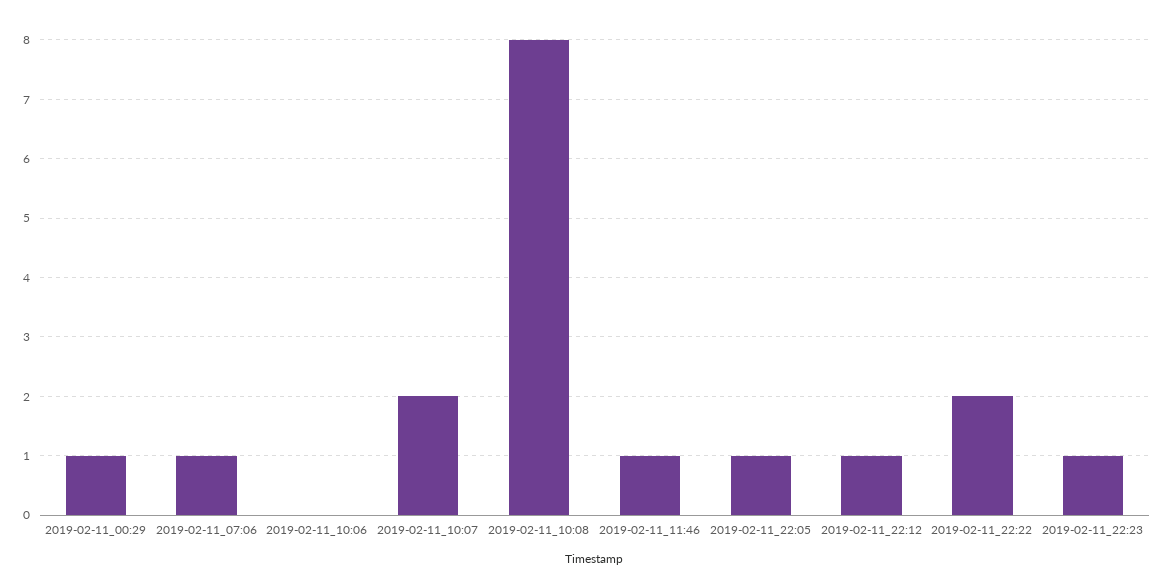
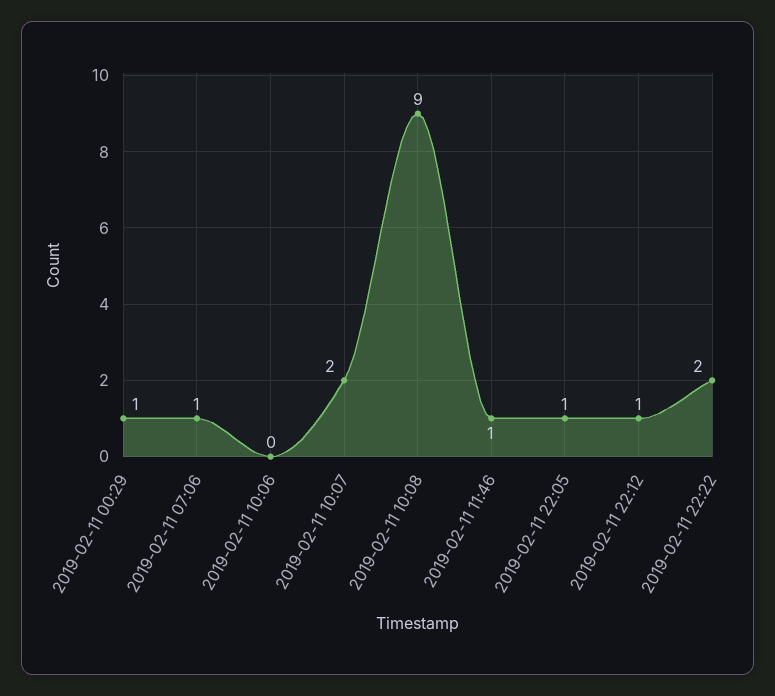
  {
    "2019-02-11_00:29": 1,
    "2019-02-11_07:06": 1,
    "2019-02-11_10:06": 0,
    "2019-02-11_10:07": 2,
-   "2019-02-11_10:08": 8,
+   "2019-02-11_10:08": 9,
    "2019-02-11_11:46": 1,
    "2019-02-11_22:05": 1,
    "2019-02-11_22:12": 1,
-   "2019-02-11_22:22": 2,
+   "2019-02-11_22:22": 2
-   "2019-02-11_22:23": 1
  }

